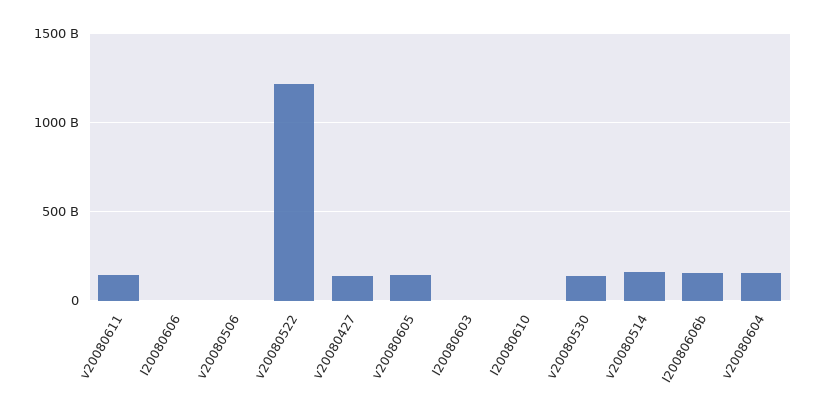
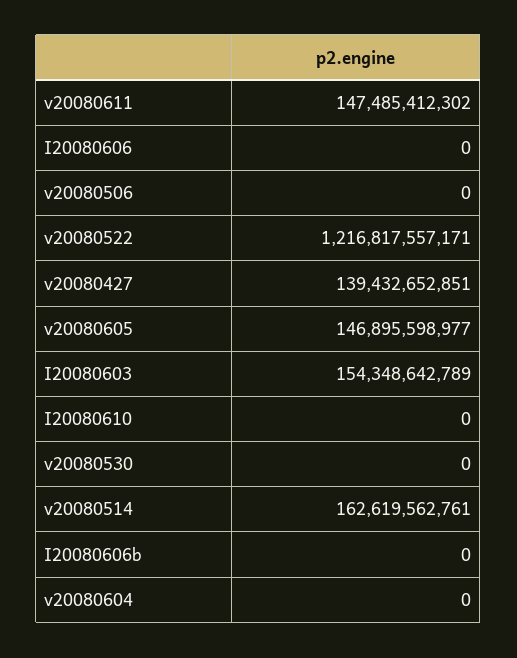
  {
    "v20080611": 147485412302,
    "I20080606": 0,
    "v20080506": 0,
    "v20080522": 1216817557171,
    "v20080427": 139432652851,
    "v20080605": 146895598977,
-   "I20080603": 0,
+   "I20080603": 154348642789,
    "I20080610": 0,
-   "v20080530": 150000000000,
+   "v20080530": 0,
    "v20080514": 162619562761,
-   "I20080606b": 150000000000,
+   "I20080606b": 0,
-   "v20080604": 150000000000
+   "v20080604": 0
  }

